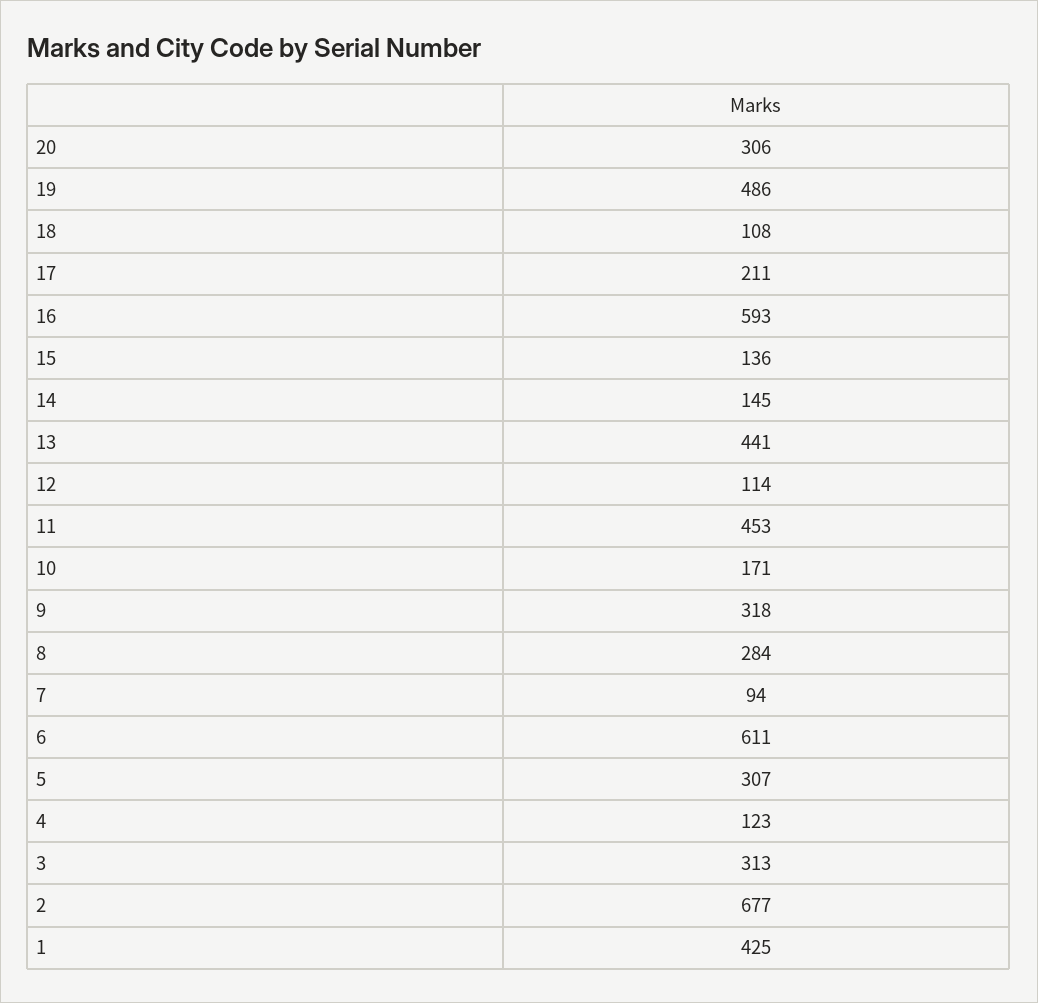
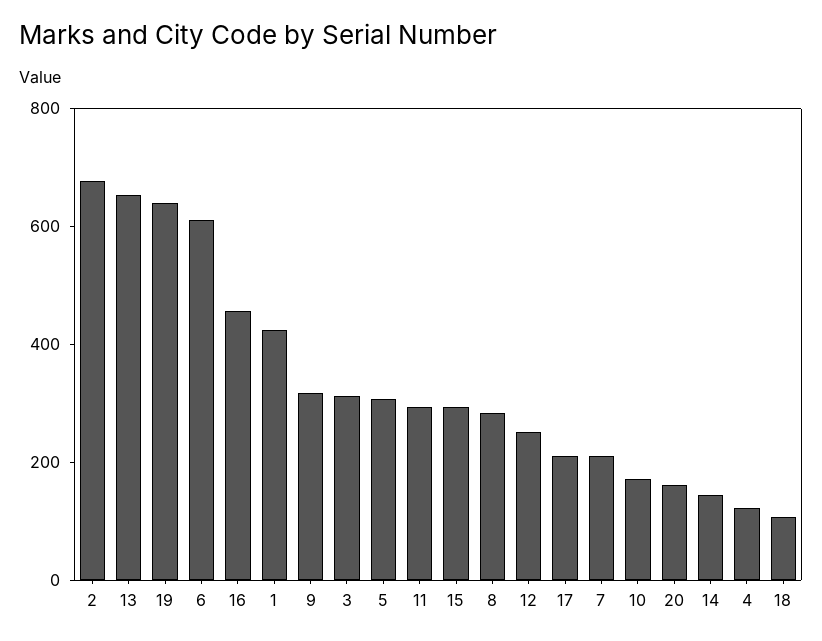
  {
-   "20": 306,
+   "20": 150,
-   "19": 486,
+   "19": 650,
    "18": 108,
    "17": 211,
-   "16": 593,
+   "16": 450,
-   "15": 136,
+   "15": 300,
    "14": 145,
-   "13": 441,
+   "13": 650,
-   "12": 114,
+   "12": 250,
-   "11": 453,
+   "11": 300,
    "10": 171,
    "9": 318,
    "8": 284,
-   "7": 94,
+   "7": 200,
    "6": 611,
    "5": 307,
    "4": 123,
    "3": 313,
    "2": 677,
    "1": 425
  }

